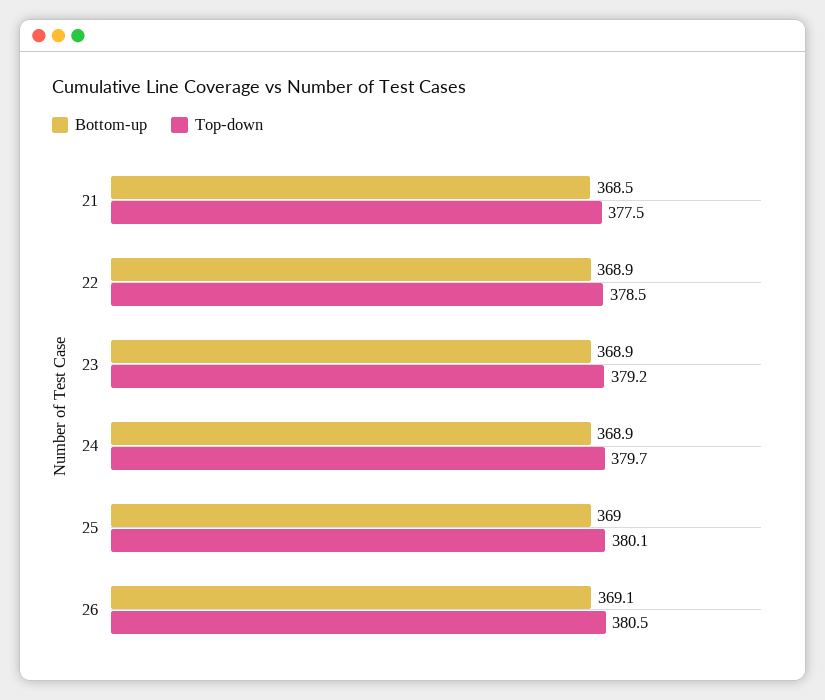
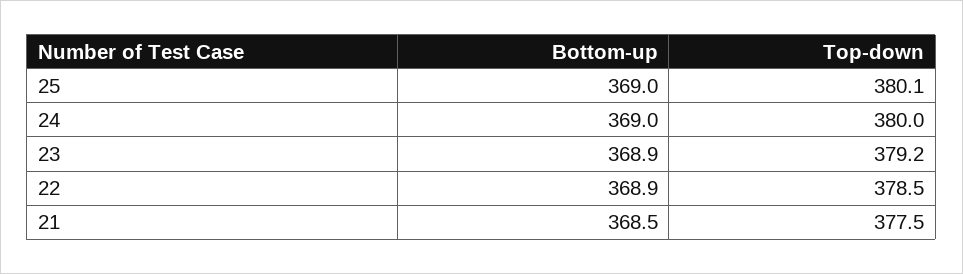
  {
    "Bottom-up": {
      "21": 368.5,
      "22": 368.9,
      "23": 368.9,
-     "24": 368.9,
+     "24": 369,
-     "25": 369,
+     "25": 369
-     "26": 369.1
    },
    "Top-down": {
      "21": 377.5,
      "22": 378.5,
      "23": 379.2,
-     "24": 379.7,
+     "24": 380,
-     "25": 380.1,
+     "25": 380.1
-     "26": 380.5
    }
  }

